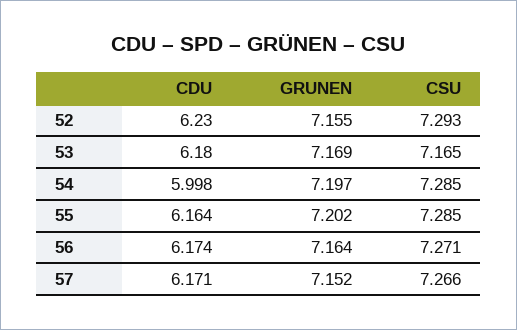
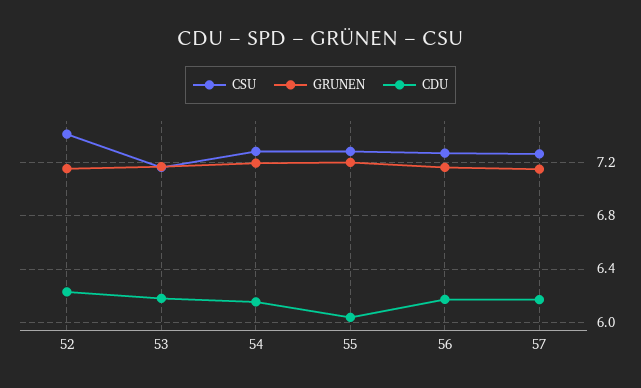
  {
    "CDU": {
      "52": 6.23,
      "53": 6.18,
-     "54": 5.998,
+     "54": 6.15,
-     "55": 6.164,
+     "55": 6.05,
      "56": 6.174,
      "57": 6.171
    },
    "GRUNEN": {
      "52": 7.155,
      "53": 7.169,
      "54": 7.197,
      "55": 7.202,
      "56": 7.164,
      "57": 7.152
    },
    "CSU": {
-     "52": 7.293,
+     "52": 7.4,
      "53": 7.165,
      "54": 7.285,
      "55": 7.285,
      "56": 7.271,
      "57": 7.266
    }
  }

